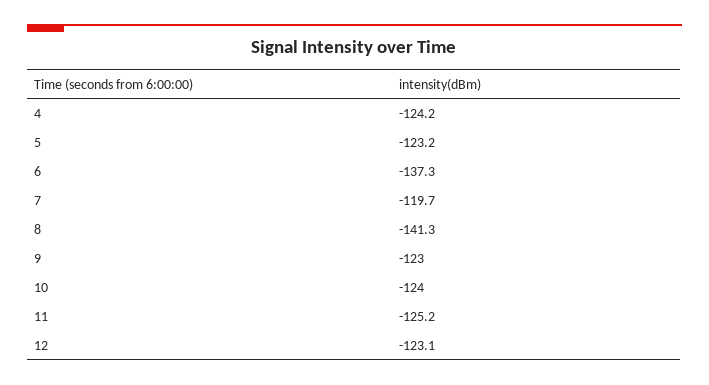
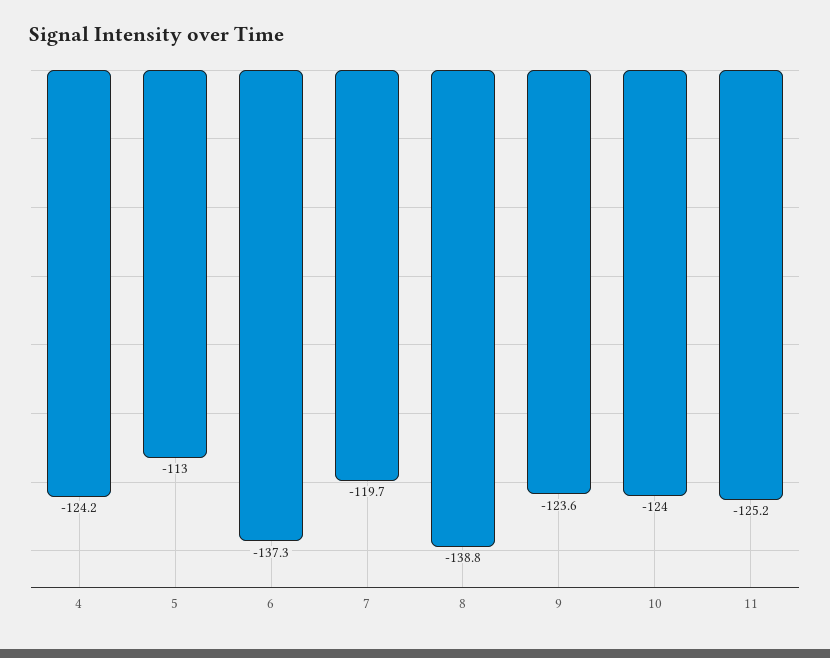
  {
    "4": -124.2,
-   "5": -123.2,
+   "5": -113,
    "6": -137.3,
    "7": -119.7,
-   "8": -141.3,
+   "8": -138.8,
-   "9": -123,
+   "9": -123.6,
    "10": -124,
-   "11": -125.2,
+   "11": -125.2
-   "12": -123.1
  }

